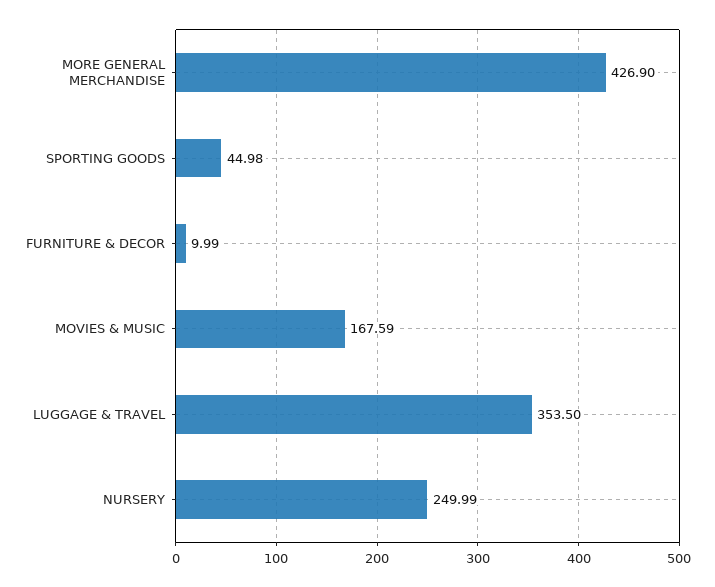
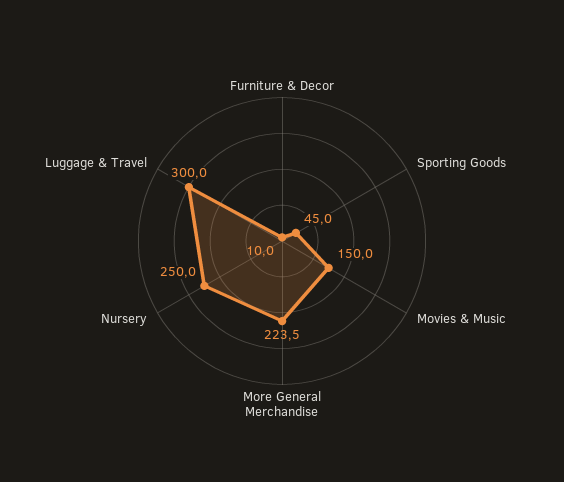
  {
-   "MORE GENERAL MERCHANDISE": 426.9,
+   "MORE GENERAL MERCHANDISE": 223.5,
    "SPORTING GOODS": 44.98,
    "FURNITURE & DECOR": 9.99,
-   "MOVIES & MUSIC": 167.59,
+   "MOVIES & MUSIC": 150,
-   "LUGGAGE & TRAVEL": 353.5,
+   "LUGGAGE & TRAVEL": 300,
    "NURSERY": 249.99
  }

